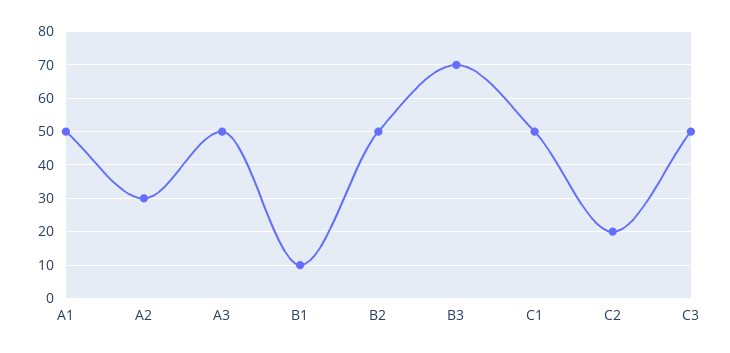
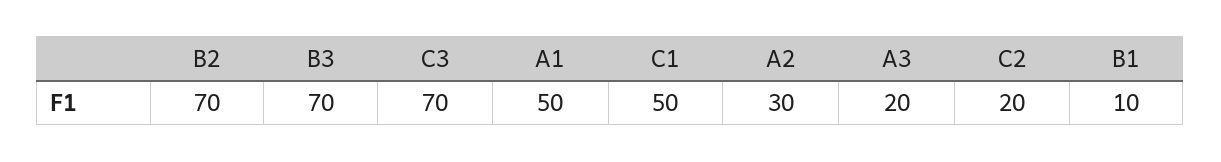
  {
    "A1": 50,
    "A2": 30,
-   "A3": 50,
+   "A3": 20,
    "B1": 10,
-   "B2": 50,
+   "B2": 70,
    "B3": 70,
    "C1": 50,
    "C2": 20,
-   "C3": 50
+   "C3": 70
  }

